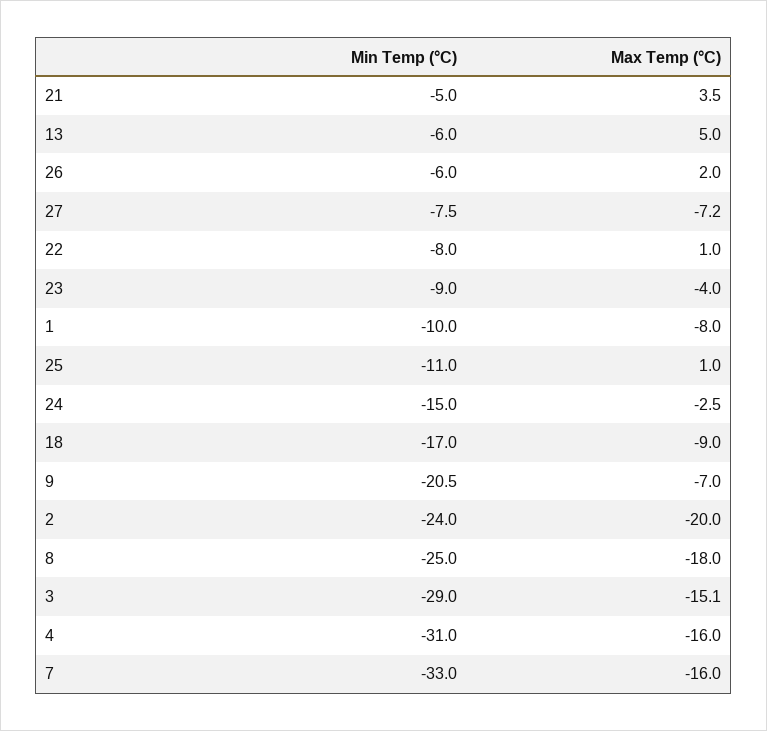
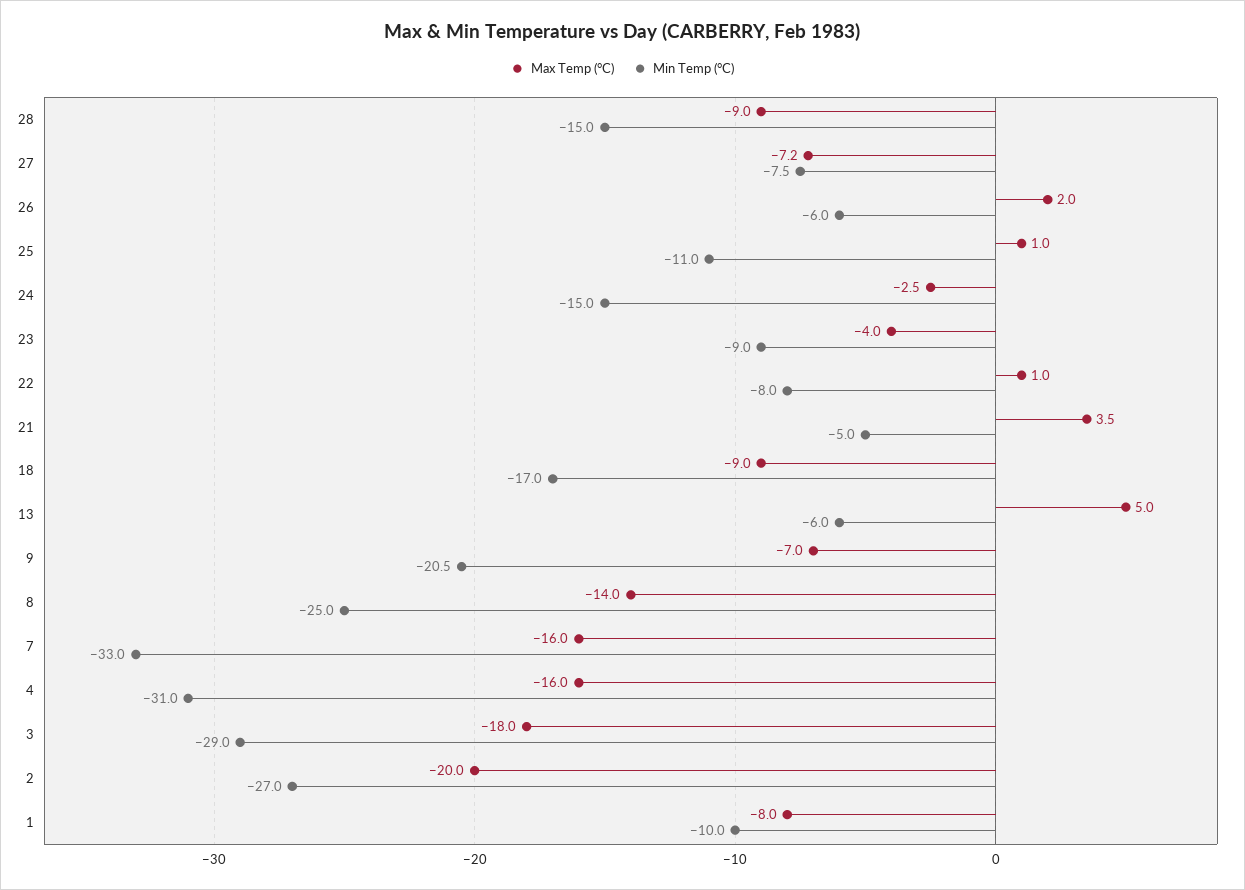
  {
    "Min Temp (°C)": {
      "21": -5,
      "13": -6,
      "26": -6,
      "27": -7.5,
      "22": -8,
      "23": -9,
      "1": -10,
      "25": -11,
      "24": -15,
      "18": -17,
      "9": -20.5,
-     "2": -24,
+     "2": -27,
      "8": -25,
      "3": -29,
      "4": -31,
-     "7": -33
+     "7": -33,
+     "28": -15
    },
    "Max Temp (°C)": {
      "21": 3.5,
      "13": 5,
      "26": 2,
      "27": -7.2,
      "22": 1,
      "23": -4,
      "1": -8,
      "25": 1,
      "24": -2.5,
      "18": -9,
      "9": -7,
      "2": -20,
-     "8": -18,
+     "8": -14,
-     "3": -15.1,
+     "3": -18,
      "4": -16,
-     "7": -16
+     "7": -16,
+     "28": -9
    }
  }

